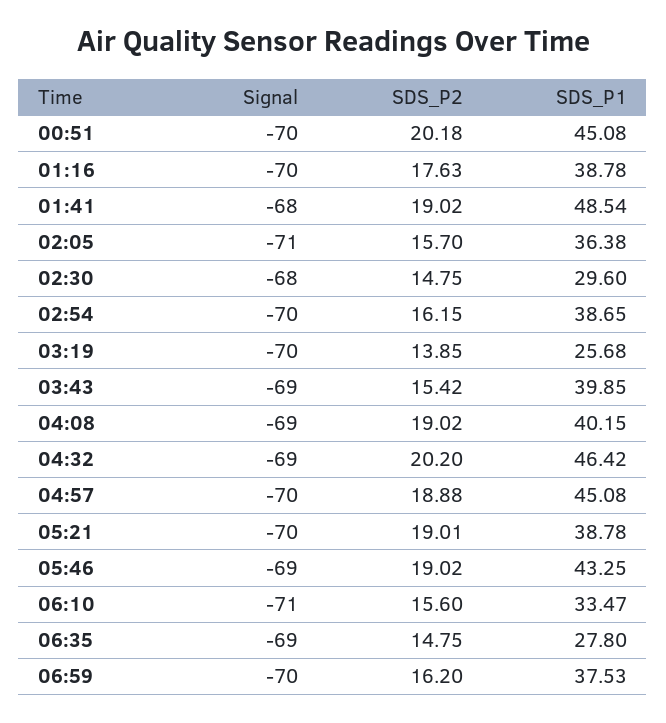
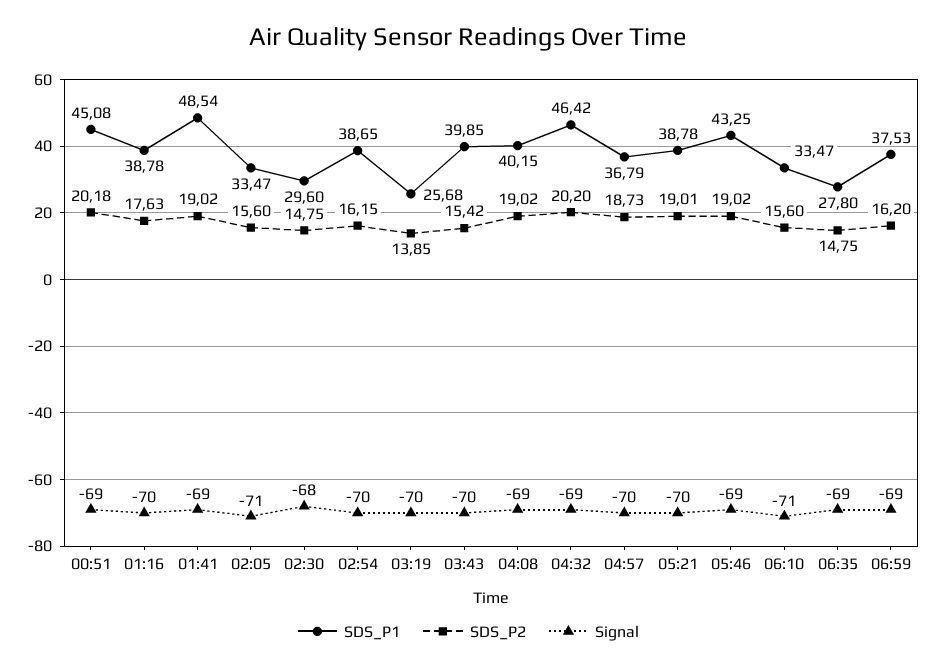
  {
    "Signal": {
-     "00:51": -70,
+     "00:51": -69,
      "01:16": -70,
-     "01:41": -68,
+     "01:41": -69,
      "02:05": -71,
      "02:30": -68,
      "02:54": -70,
      "03:19": -70,
-     "03:43": -69,
+     "03:43": -70,
      "04:08": -69,
      "04:32": -69,
      "04:57": -70,
      "05:21": -70,
      "05:46": -69,
      "06:10": -71,
      "06:35": -69,
-     "06:59": -70
+     "06:59": -69
    },
    "SDS_P2": {
      "00:51": 20.18,
      "01:16": 17.63,
      "01:41": 19.02,
-     "02:05": 15.7,
+     "02:05": 15.6,
      "02:30": 14.75,
      "02:54": 16.15,
      "03:19": 13.85,
      "03:43": 15.42,
      "04:08": 19.02,
      "04:32": 20.2,
-     "04:57": 18.88,
+     "04:57": 18.73,
      "05:21": 19.01,
      "05:46": 19.02,
      "06:10": 15.6,
      "06:35": 14.75,
      "06:59": 16.2
    },
    "SDS_P1": {
      "00:51": 45.08,
      "01:16": 38.78,
      "01:41": 48.54,
-     "02:05": 36.38,
+     "02:05": 33.47,
      "02:30": 29.6,
      "02:54": 38.65,
      "03:19": 25.68,
      "03:43": 39.85,
      "04:08": 40.15,
      "04:32": 46.42,
-     "04:57": 45.08,
+     "04:57": 36.79,
      "05:21": 38.78,
      "05:46": 43.25,
      "06:10": 33.47,
      "06:35": 27.8,
      "06:59": 37.53
    }
  }

